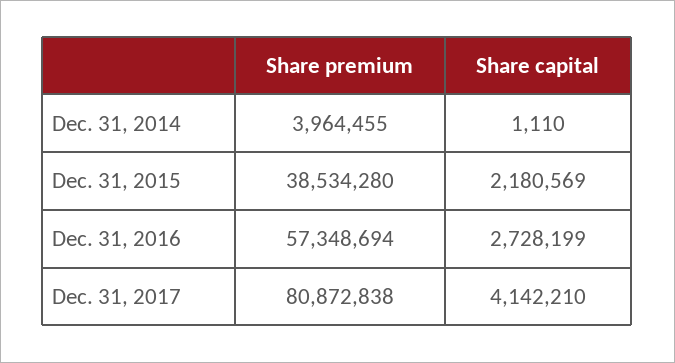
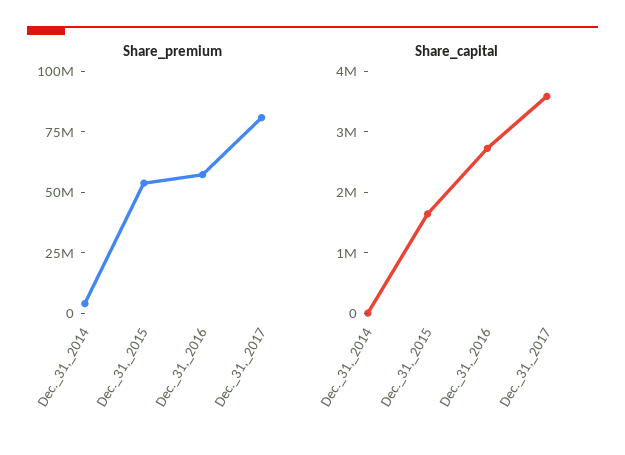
  {
    "Share premium": {
      "Dec. 31, 2014": 3964455,
-     "Dec. 31, 2015": 38534280,
+     "Dec. 31, 2015": 55000000,
      "Dec. 31, 2016": 57348694,
      "Dec. 31, 2017": 80872838
    },
    "Share capital": {
      "Dec. 31, 2014": 1110,
-     "Dec. 31, 2015": 2180569,
+     "Dec. 31, 2015": 1600000,
      "Dec. 31, 2016": 2728199,
-     "Dec. 31, 2017": 4142210
+     "Dec. 31, 2017": 3600000
    }
  }

